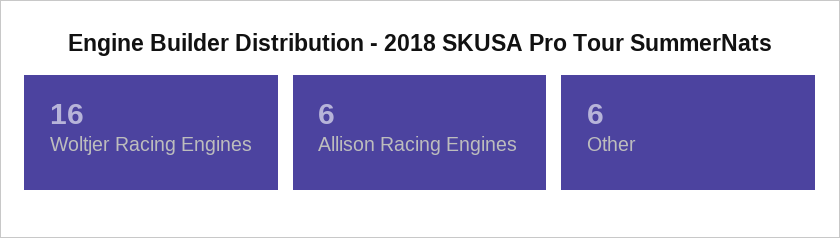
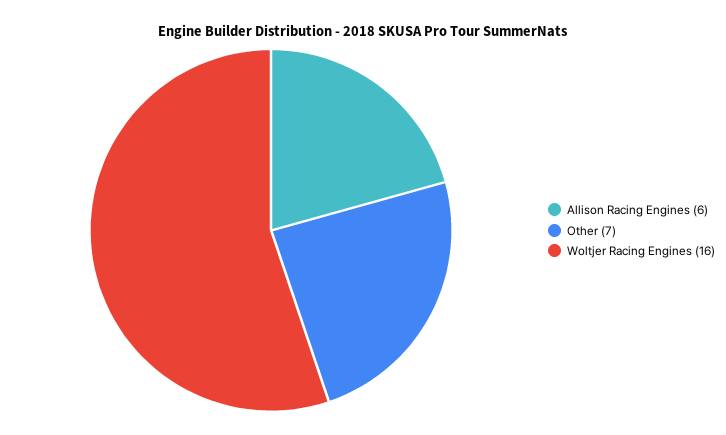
  {
    "Woltjer Racing Engines": 16,
    "Allison Racing Engines": 6,
-   "Other": 6
+   "Other": 7
  }

